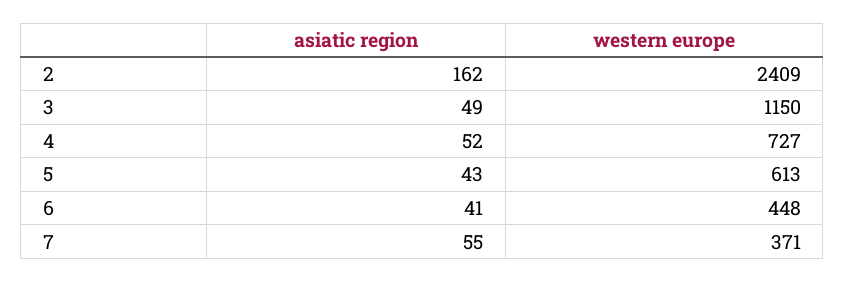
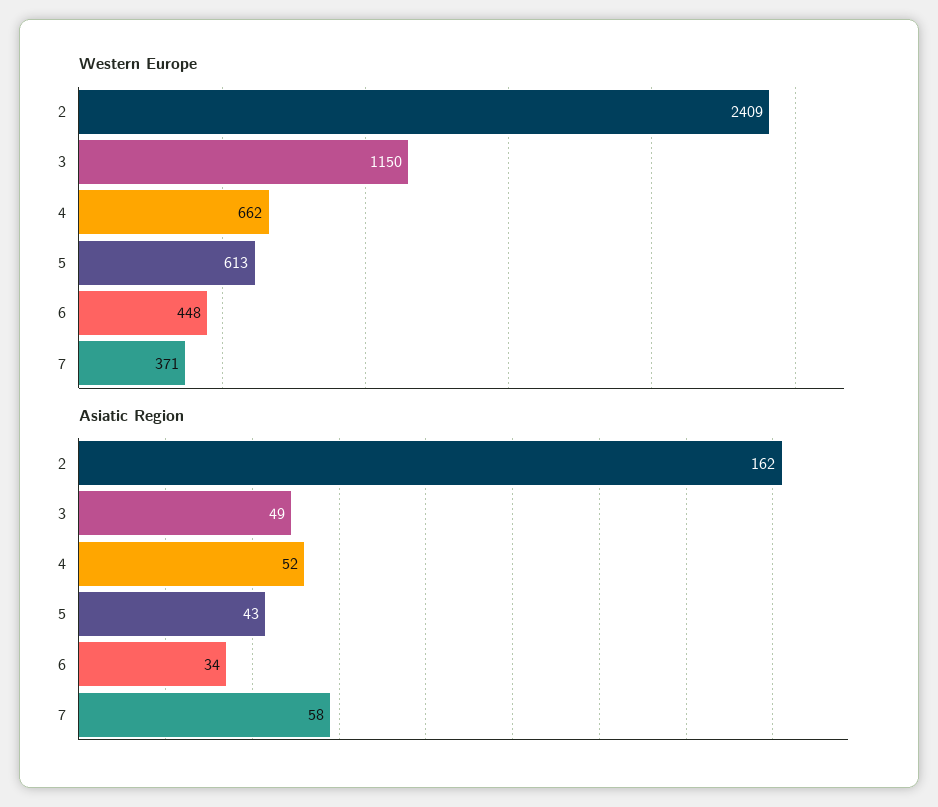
  {
    "asiatic region": {
      "2": 162,
      "3": 49,
      "4": 52,
      "5": 43,
-     "6": 41,
+     "6": 34,
-     "7": 55
+     "7": 58
    },
    "western europe": {
      "2": 2409,
      "3": 1150,
-     "4": 727,
+     "4": 662,
      "5": 613,
      "6": 448,
      "7": 371
    }
  }

